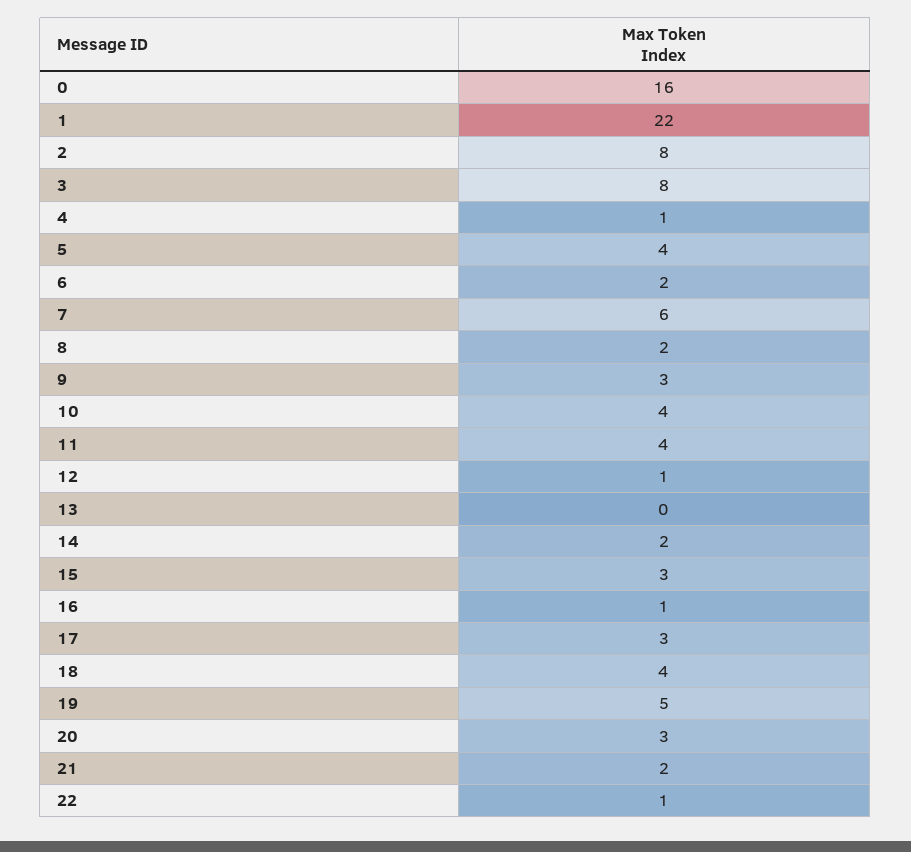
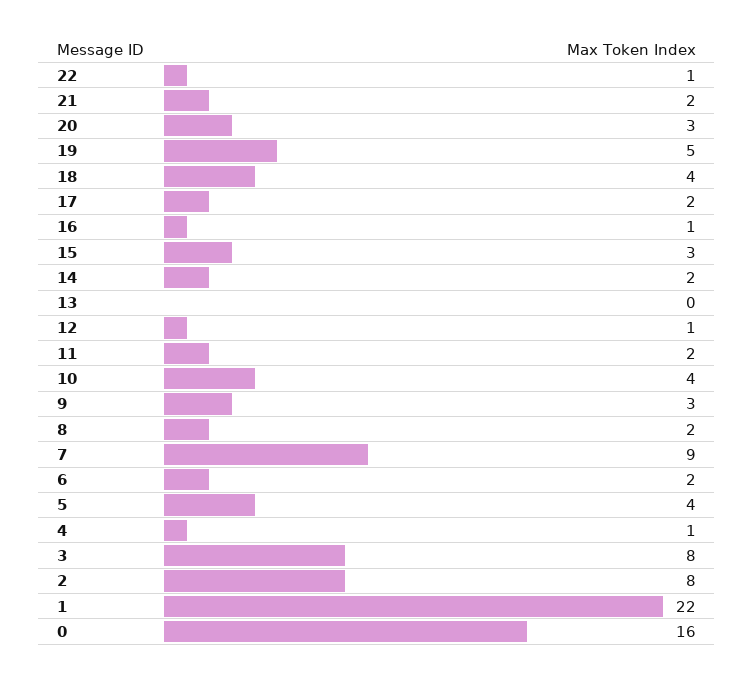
  {
    "0": 16,
    "1": 22,
    "2": 8,
    "3": 8,
    "4": 1,
    "5": 4,
    "6": 2,
-   "7": 6,
+   "7": 9,
    "8": 2,
    "9": 3,
    "10": 4,
-   "11": 4,
+   "11": 2,
    "12": 1,
    "13": 0,
    "14": 2,
    "15": 3,
    "16": 1,
-   "17": 3,
+   "17": 2,
    "18": 4,
    "19": 5,
    "20": 3,
    "21": 2,
    "22": 1
  }

